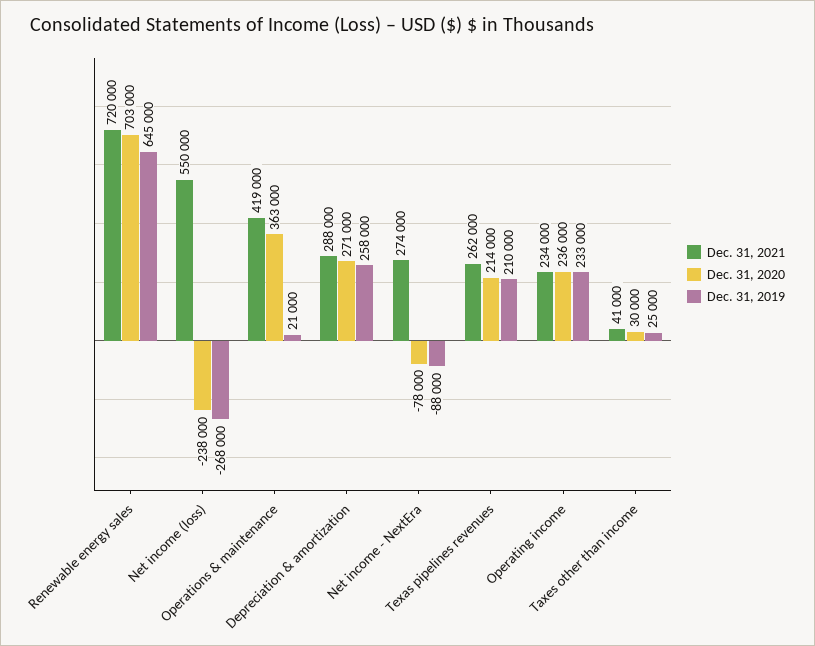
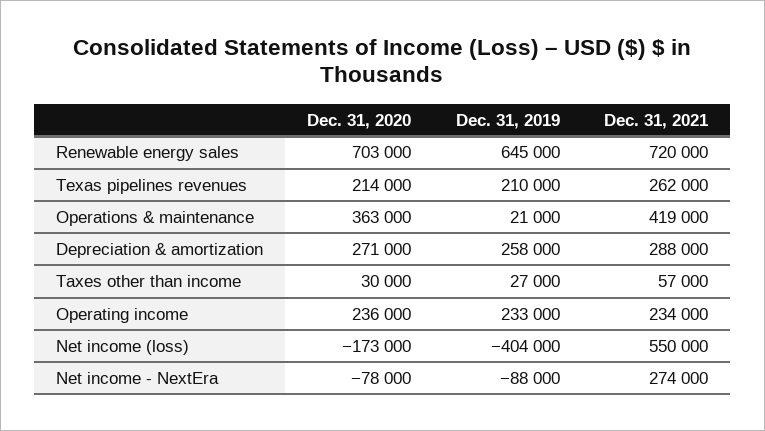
  {
    "Dec. 31, 2021": {
      "Renewable energy sales": 720000,
      "Net income (loss)": 550000,
      "Operations & maintenance": 419000,
      "Depreciation & amortization": 288000,
      "Net income - NextEra": 274000,
      "Texas pipelines revenues": 262000,
      "Operating income": 234000,
-     "Taxes other than income": 41000
+     "Taxes other than income": 57000
    },
    "Dec. 31, 2020": {
      "Renewable energy sales": 703000,
-     "Net income (loss)": -238000,
+     "Net income (loss)": -173000,
      "Operations & maintenance": 363000,
      "Depreciation & amortization": 271000,
      "Net income - NextEra": -78000,
      "Texas pipelines revenues": 214000,
      "Operating income": 236000,
      "Taxes other than income": 30000
    },
    "Dec. 31, 2019": {
      "Renewable energy sales": 645000,
-     "Net income (loss)": -268000,
+     "Net income (loss)": -404000,
      "Operations & maintenance": 21000,
      "Depreciation & amortization": 258000,
      "Net income - NextEra": -88000,
      "Texas pipelines revenues": 210000,
      "Operating income": 233000,
-     "Taxes other than income": 25000
+     "Taxes other than income": 27000
    }
  }

